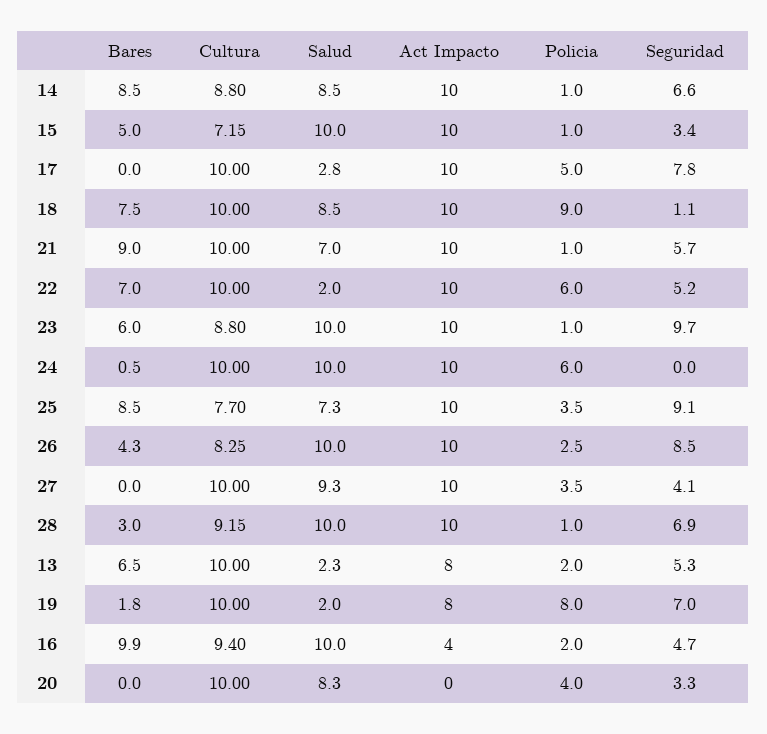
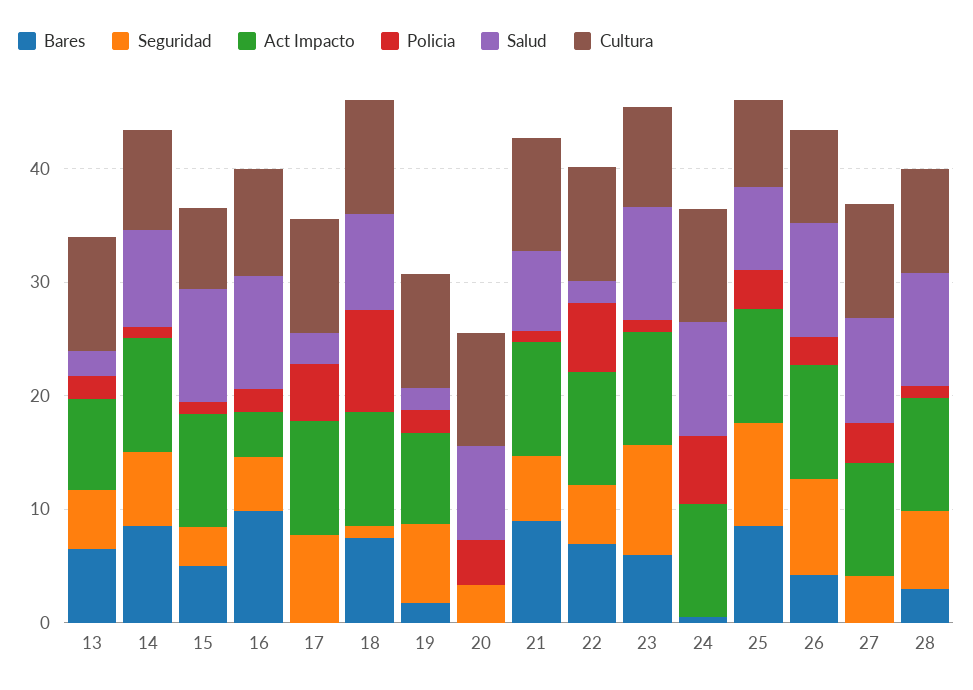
  {
    "Bares": {
      "14": 8.5,
      "15": 5,
      "17": 0,
      "18": 7.5,
      "21": 9,
      "22": 7,
      "23": 6,
      "24": 0.5,
      "25": 8.5,
      "26": 4.3,
      "27": 0,
      "28": 3,
      "13": 6.5,
      "19": 1.8,
      "16": 9.9,
      "20": 0
    },
    "Cultura": {
      "14": 8.8,
      "15": 7.15,
      "17": 10,
      "18": 10,
      "21": 10,
      "22": 10,
      "23": 8.8,
      "24": 10,
      "25": 7.7,
      "26": 8.25,
      "27": 10,
      "28": 9.15,
      "13": 10,
      "19": 10,
      "16": 9.4,
      "20": 10
    },
    "Salud": {
      "14": 8.5,
      "15": 10,
      "17": 2.8,
      "18": 8.5,
      "21": 7,
      "22": 2,
      "23": 10,
      "24": 10,
      "25": 7.3,
      "26": 10,
      "27": 9.3,
      "28": 10,
      "13": 2.3,
      "19": 2,
      "16": 10,
      "20": 8.3
    },
    "Act Impacto": {
      "14": 10,
      "15": 10,
      "17": 10,
      "18": 10,
      "21": 10,
      "22": 10,
      "23": 10,
      "24": 10,
      "25": 10,
      "26": 10,
      "27": 10,
      "28": 10,
      "13": 8,
      "19": 8,
      "16": 4,
      "20": 0
    },
    "Policia": {
      "14": 1,
      "15": 1,
      "17": 5,
      "18": 9,
      "21": 1,
      "22": 6,
      "23": 1,
      "24": 6,
      "25": 3.5,
      "26": 2.5,
      "27": 3.5,
      "28": 1,
      "13": 2,
-     "19": 8,
+     "19": 2,
      "16": 2,
      "20": 4
    },
    "Seguridad": {
      "14": 6.6,
      "15": 3.4,
      "17": 7.8,
      "18": 1.1,
      "21": 5.7,
      "22": 5.2,
      "23": 9.7,
      "24": 0,
      "25": 9.1,
      "26": 8.5,
      "27": 4.1,
      "28": 6.9,
      "13": 5.3,
      "19": 7,
      "16": 4.7,
      "20": 3.3
    }
  }

